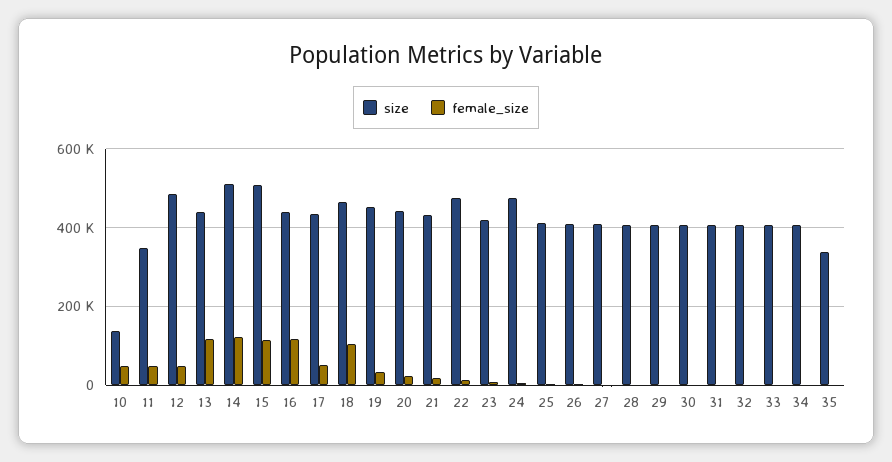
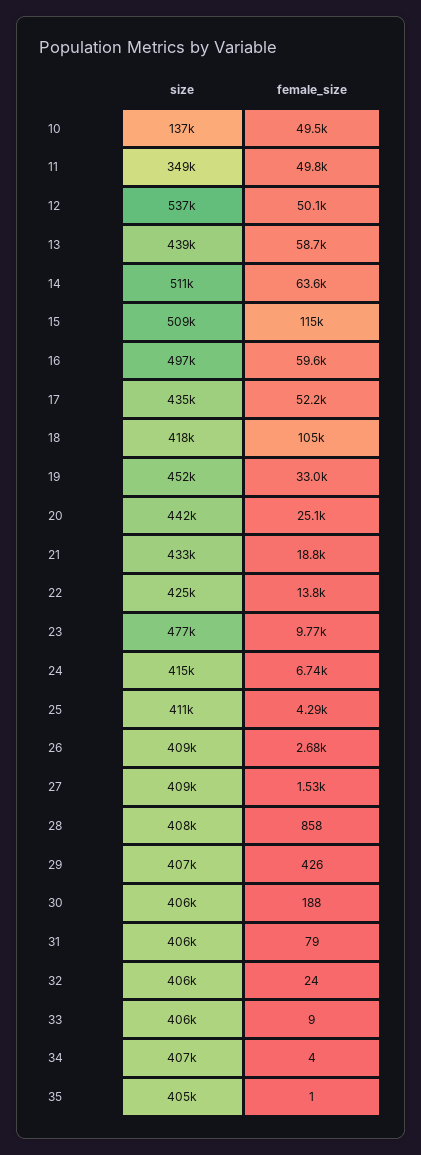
  {
    "size": {
      "10": 137000,
      "11": 349000,
-     "12": 480000,
+     "12": 537000,
      "13": 439000,
      "14": 511000,
      "15": 509000,
-     "16": 440000,
+     "16": 497000,
      "17": 435000,
-     "18": 460000,
+     "18": 418000,
      "19": 452000,
      "20": 442000,
      "21": 433000,
-     "22": 480000,
+     "22": 425000,
-     "23": 420000,
+     "23": 477000,
-     "24": 480000,
+     "24": 415000,
      "25": 411000,
      "26": 409000,
      "27": 409000,
      "28": 408000,
      "29": 407000,
      "30": 406000,
      "31": 406000,
      "32": 406000,
      "33": 406000,
      "34": 407000,
-     "35": 340000
+     "35": 405000
    },
    "female_size": {
      "10": 49500,
      "11": 49800,
      "12": 50100,
-     "13": 120000,
+     "13": 58700,
-     "14": 120000,
+     "14": 63600,
      "15": 115000,
-     "16": 120000,
+     "16": 59600,
      "17": 52200,
      "18": 105000,
      "19": 33000,
      "20": 25100,
      "21": 18800,
      "22": 13800,
      "23": 9770,
      "24": 6740,
      "25": 4290,
      "26": 2680,
      "27": 1530,
      "28": 858,
      "29": 426,
      "30": 188,
      "31": 79,
      "32": 24,
      "33": 9,
      "34": 4,
      "35": 1
    }
  }

